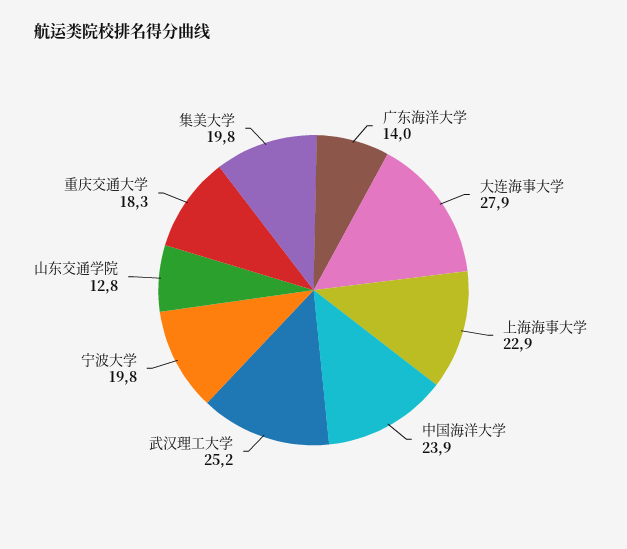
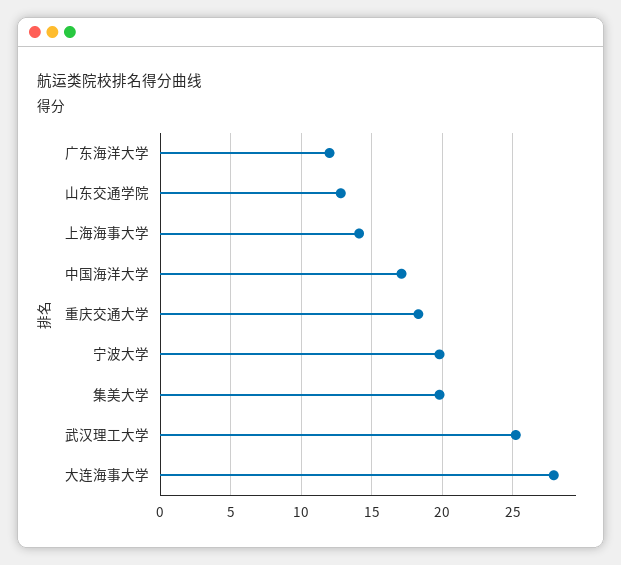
  {
-   "广东海洋大学": 14,
+   "广东海洋大学": 12,
    "大连海事大学": 27.9,
-   "上海海事大学": 22.9,
+   "上海海事大学": 14,
-   "中国海洋大学": 23.9,
+   "中国海洋大学": 17,
    "武汉理工大学": 25.2,
    "宁波大学": 19.8,
    "山东交通学院": 12.8,
    "重庆交通大学": 18.3,
    "集美大学": 19.8
  }

